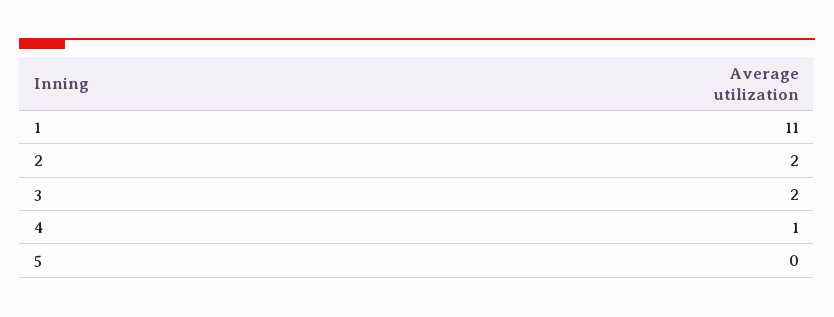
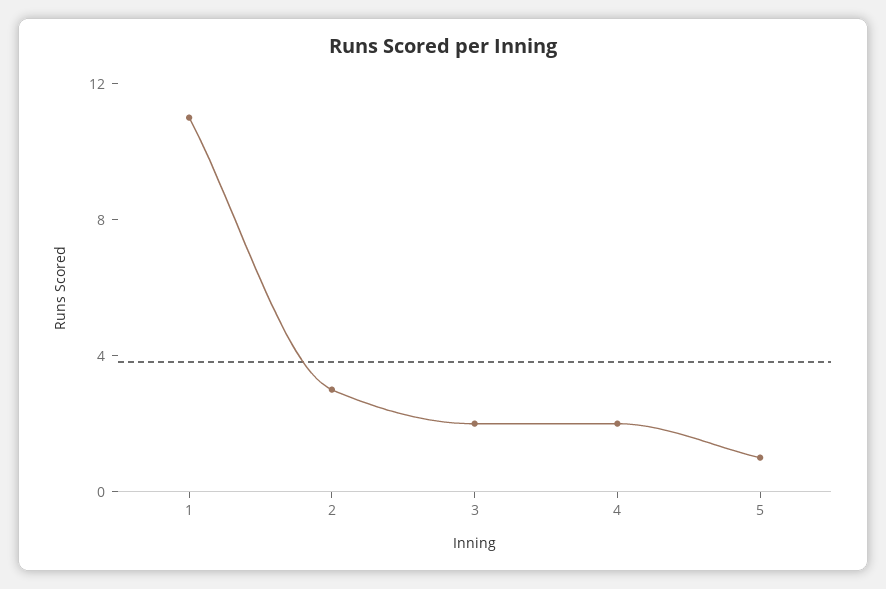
  {
    "1": 11,
-   "2": 2,
+   "2": 3,
    "3": 2,
-   "4": 1,
+   "4": 2,
-   "5": 0
+   "5": 1
  }

